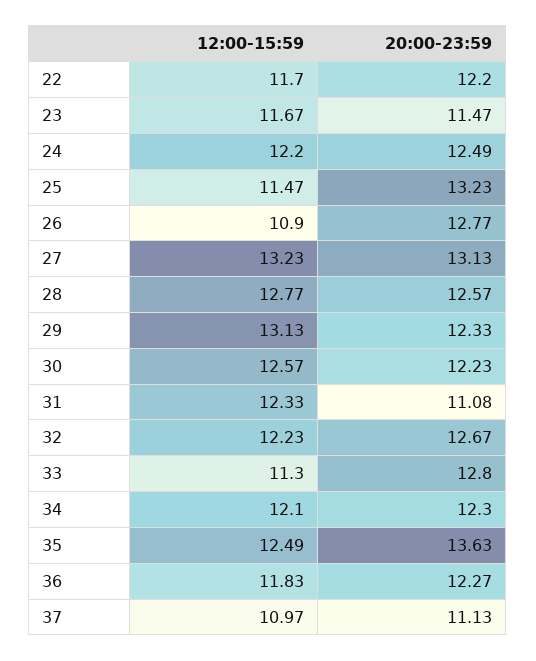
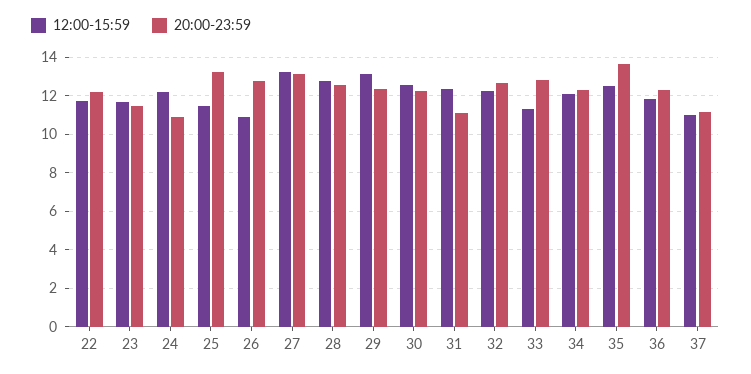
  {
    "12:00-15:59": {
      "22": 11.7,
      "23": 11.67,
      "24": 12.2,
      "25": 11.47,
      "26": 10.9,
      "27": 13.23,
      "28": 12.77,
      "29": 13.13,
      "30": 12.57,
      "31": 12.33,
      "32": 12.23,
      "33": 11.3,
      "34": 12.1,
      "35": 12.49,
      "36": 11.83,
      "37": 10.97
    },
    "20:00-23:59": {
      "22": 12.2,
      "23": 11.47,
-     "24": 12.49,
+     "24": 11,
      "25": 13.23,
      "26": 12.77,
      "27": 13.13,
      "28": 12.57,
      "29": 12.33,
      "30": 12.23,
      "31": 11.08,
      "32": 12.67,
      "33": 12.8,
      "34": 12.3,
      "35": 13.63,
      "36": 12.27,
      "37": 11.13
    }
  }

